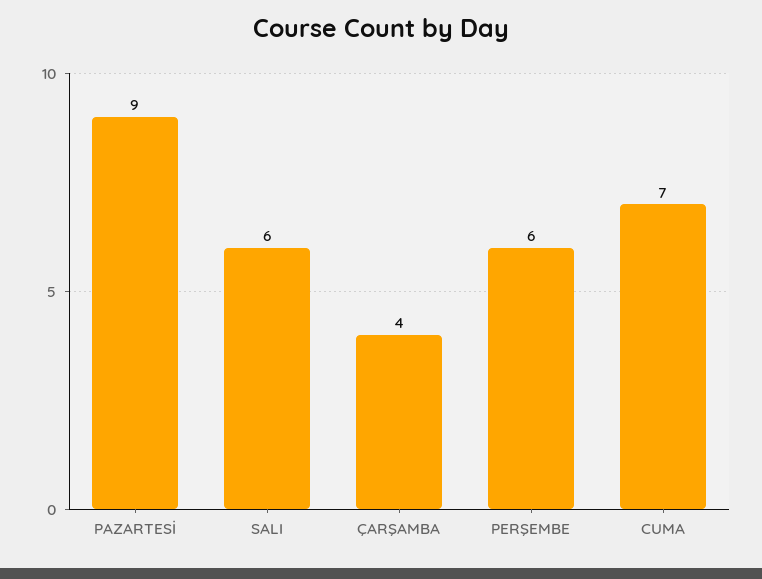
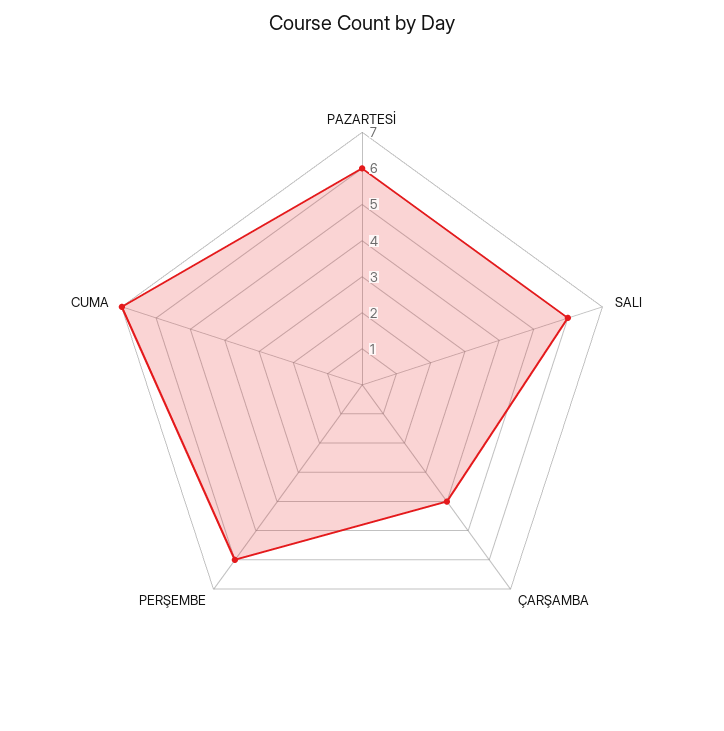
  {
-   "PAZARTESİ": 9,
+   "PAZARTESİ": 6,
    "SALI": 6,
    "ÇARŞAMBA": 4,
    "PERŞEMBE": 6,
    "CUMA": 7
  }

